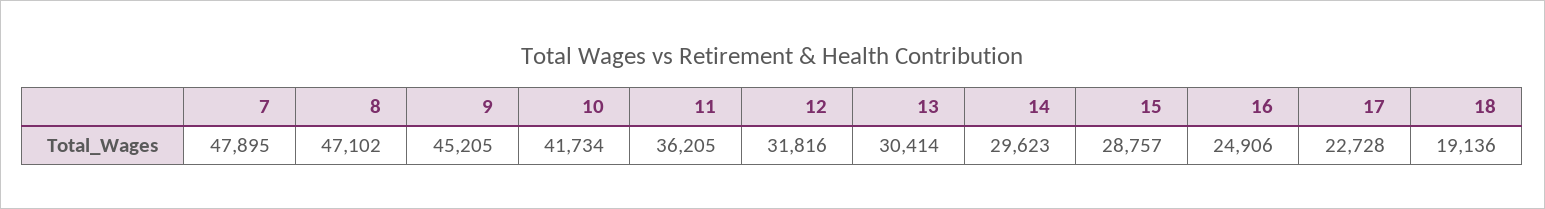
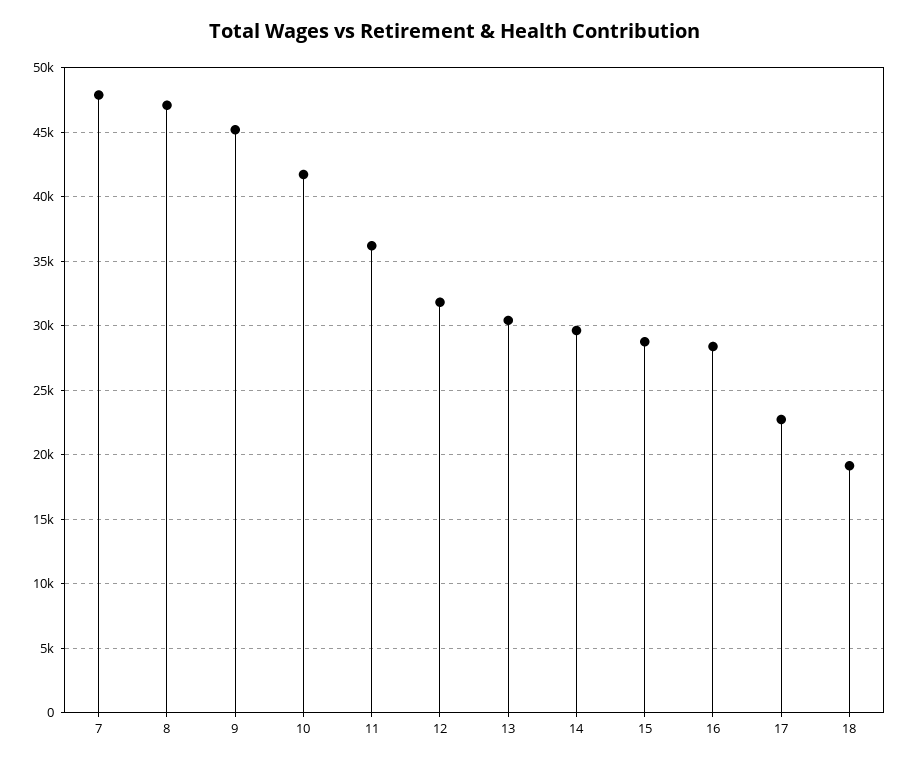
  {
    "7": 47895,
    "8": 47102,
    "9": 45205,
    "10": 41734,
    "11": 36205,
    "12": 31816,
    "13": 30414,
    "14": 29623,
    "15": 28757,
-   "16": 24906,
+   "16": 28500,
    "17": 22728,
    "18": 19136
  }

